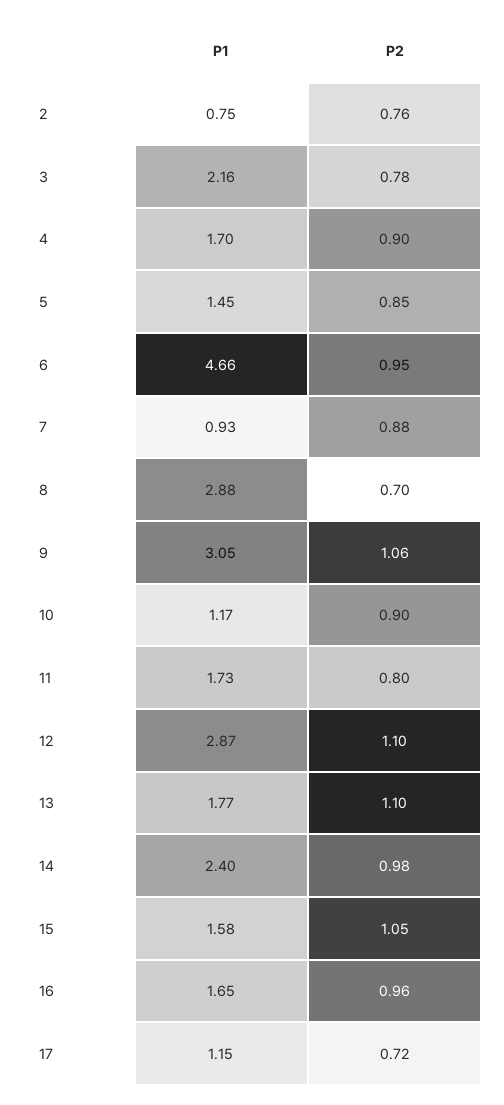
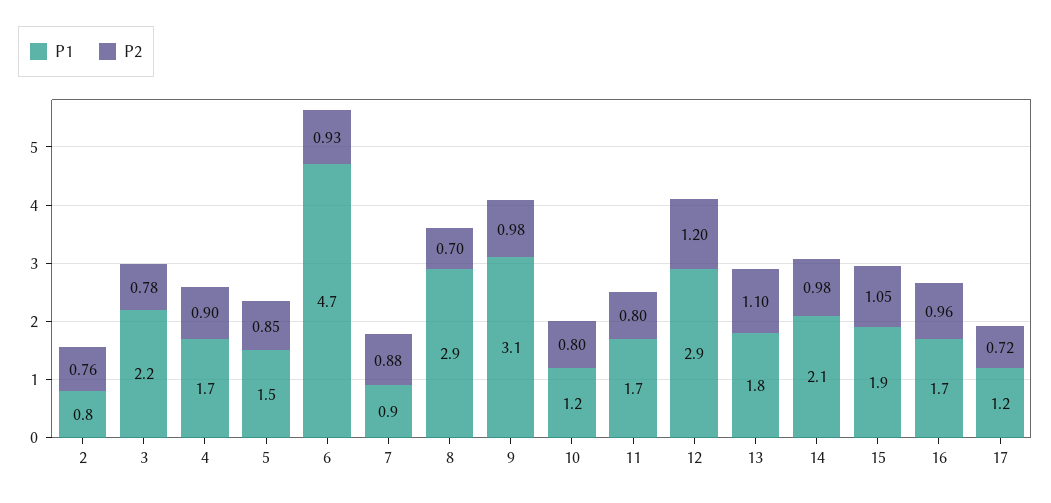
  {
    "P1": {
      "2": 0.75,
      "3": 2.16,
      "4": 1.7,
      "5": 1.45,
      "6": 4.66,
      "7": 0.93,
      "8": 2.88,
      "9": 3.05,
      "10": 1.17,
      "11": 1.73,
      "12": 2.87,
      "13": 1.77,
-     "14": 2.4,
+     "14": 2.1,
-     "15": 1.58,
+     "15": 1.9,
      "16": 1.65,
      "17": 1.15
    },
    "P2": {
      "2": 0.76,
      "3": 0.78,
      "4": 0.9,
      "5": 0.85,
-     "6": 0.95,
+     "6": 0.93,
      "7": 0.88,
      "8": 0.7,
-     "9": 1.06,
+     "9": 0.98,
-     "10": 0.9,
+     "10": 0.8,
      "11": 0.8,
-     "12": 1.1,
+     "12": 1.2,
      "13": 1.1,
      "14": 0.98,
      "15": 1.05,
      "16": 0.96,
      "17": 0.72
    }
  }

